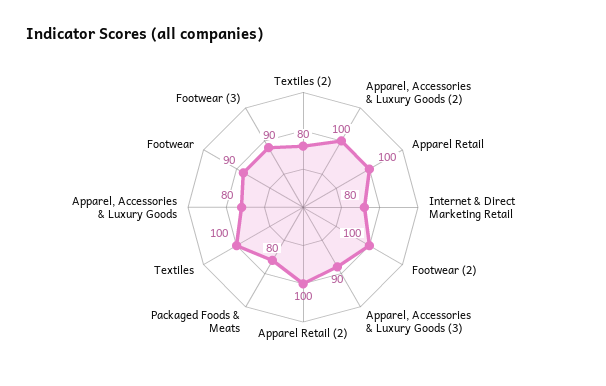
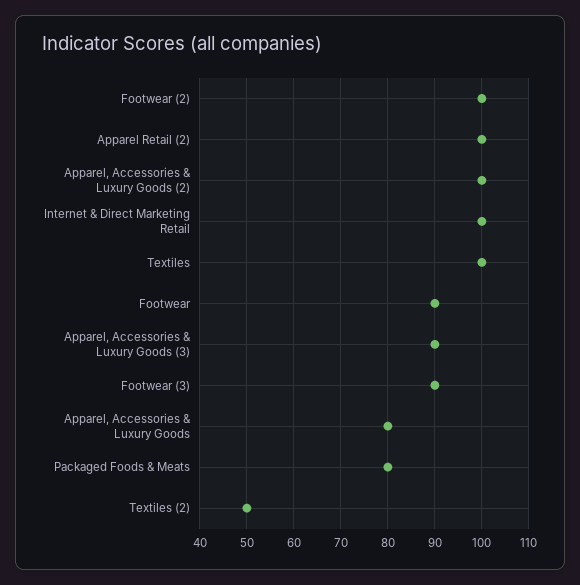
  {
-   "Textiles (2)": 80,
+   "Textiles (2)": 50,
    "Apparel, Accessories & Luxury Goods (2)": 100,
-   "Apparel Retail": 100,
-   "Internet & Direct Marketing Retail": 80,
+   "Internet & Direct Marketing Retail": 100,
    "Footwear (2)": 100,
    "Apparel, Accessories & Luxury Goods (3)": 90,
    "Apparel Retail (2)": 100,
    "Packaged Foods & Meats": 80,
    "Textiles": 100,
    "Apparel, Accessories & Luxury Goods": 80,
    "Footwear": 90,
    "Footwear (3)": 90
  }

